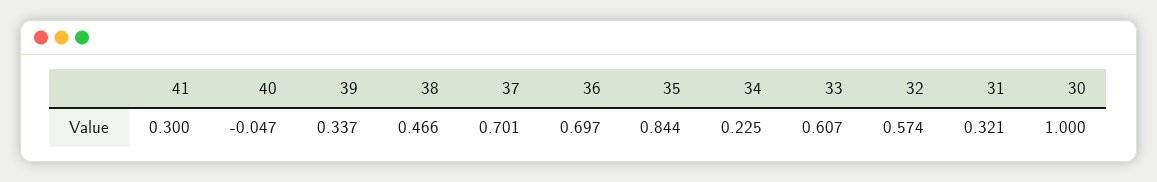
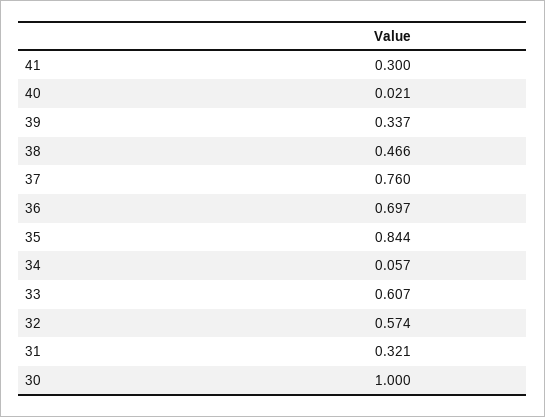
  {
    "41": 0.3,
-   "40": -0.047,
+   "40": 0.021,
    "39": 0.337,
    "38": 0.466,
-   "37": 0.701,
+   "37": 0.76,
    "36": 0.697,
    "35": 0.844,
-   "34": 0.225,
+   "34": 0.057,
    "33": 0.607,
    "32": 0.574,
    "31": 0.321,
    "30": 1
  }

